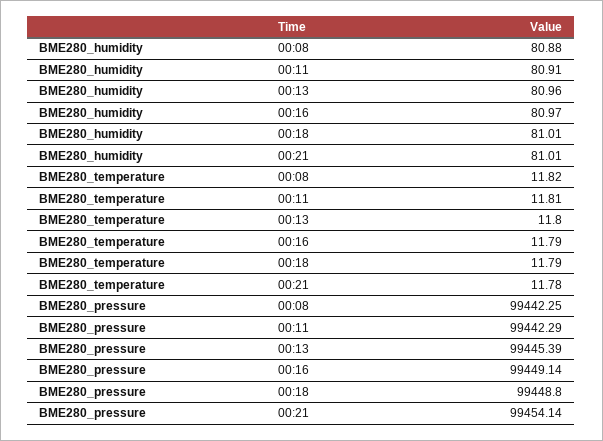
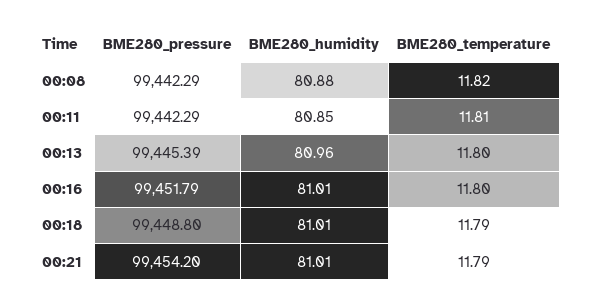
  {
    "BME280_humidity": {
      "00:08": 80.88,
-     "00:11": 80.91,
+     "00:11": 80.85,
      "00:13": 80.96,
-     "00:16": 80.97,
+     "00:16": 81.01,
      "00:18": 81.01,
      "00:21": 81.01
    },
    "BME280_temperature": {
      "00:08": 11.82,
      "00:11": 11.81,
      "00:13": 11.8,
-     "00:16": 11.79,
+     "00:16": 11.8,
      "00:18": 11.79,
-     "00:21": 11.78
+     "00:21": 11.79
    },
    "BME280_pressure": {
-     "00:08": 99442.25,
+     "00:08": 99442.29,
      "00:11": 99442.29,
      "00:13": 99445.39,
-     "00:16": 99449.14,
+     "00:16": 99451.79,
      "00:18": 99448.8,
-     "00:21": 99454.14
+     "00:21": 99454.2
    }
  }

